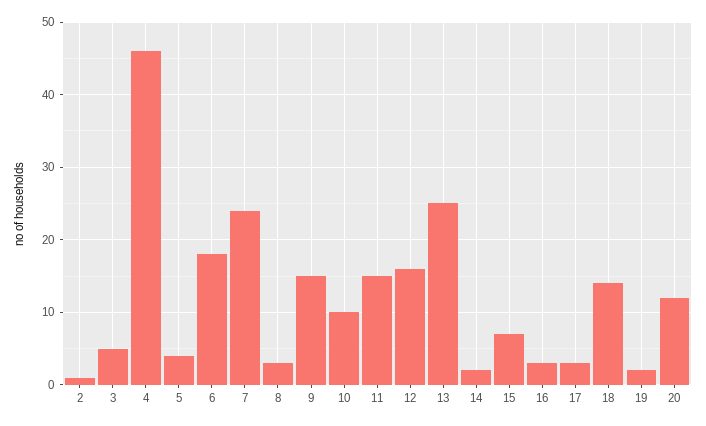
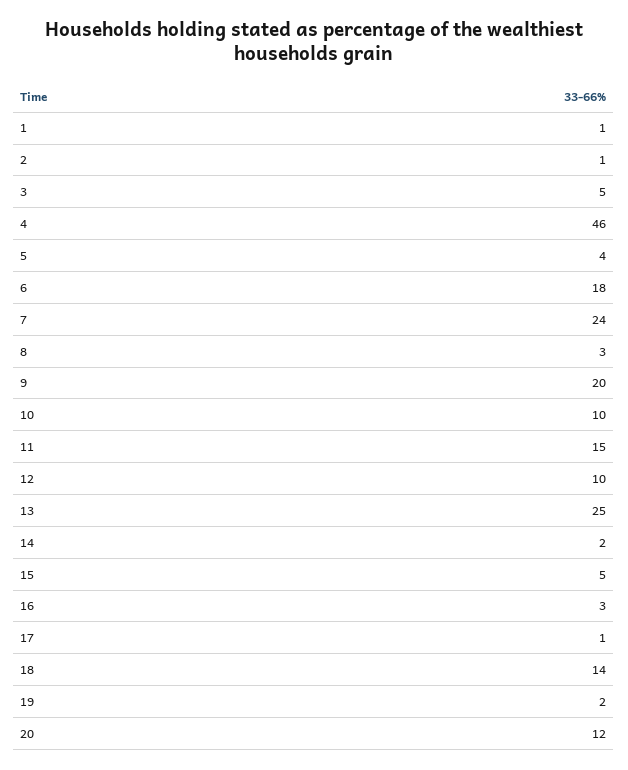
  {
    "2": 1,
    "3": 5,
    "4": 46,
    "5": 4,
    "6": 18,
    "7": 24,
    "8": 3,
-   "9": 15,
+   "9": 20,
    "10": 10,
    "11": 15,
-   "12": 16,
+   "12": 10,
    "13": 25,
    "14": 2,
-   "15": 7,
+   "15": 5,
    "16": 3,
-   "17": 3,
+   "17": 1,
    "18": 14,
    "19": 2,
-   "20": 12
+   "20": 12,
+   "1": 1
  }

